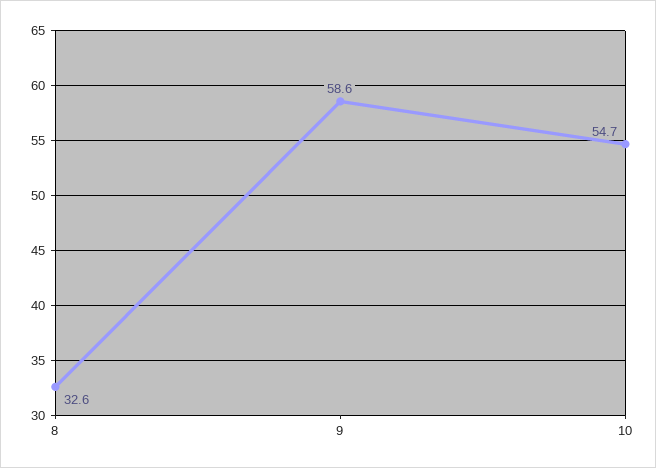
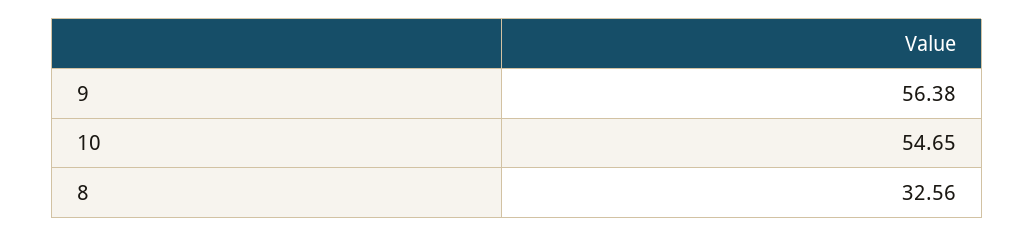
  {
    "8": 32.56,
-   "9": 58.6,
+   "9": 56.38,
    "10": 54.65
  }

